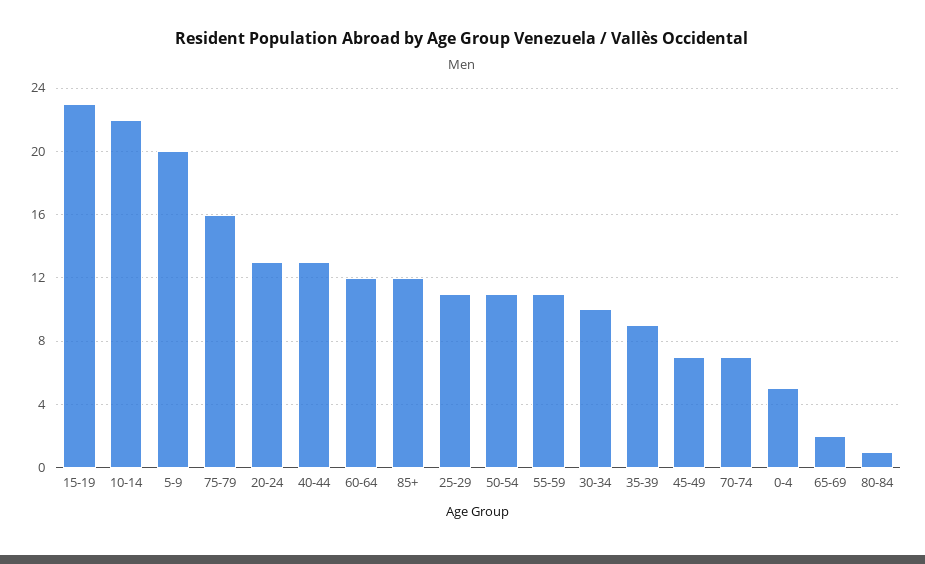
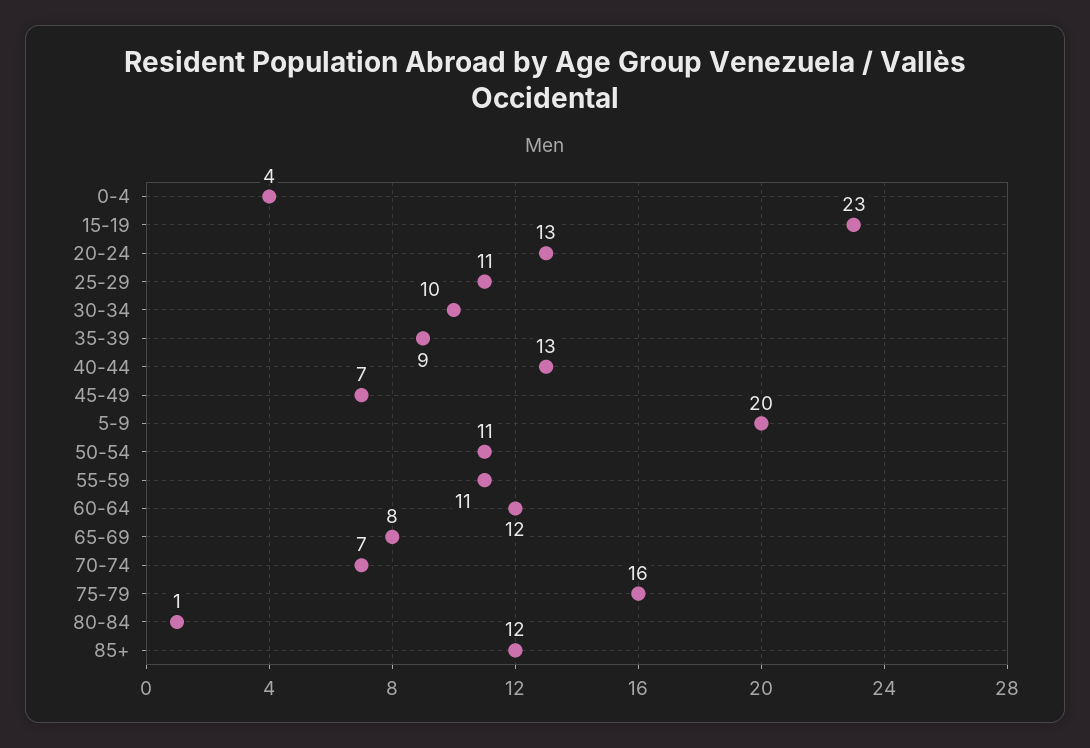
  {
    "15-19": 23,
-   "10-14": 22,
    "5-9": 20,
    "75-79": 16,
    "20-24": 13,
    "40-44": 13,
    "60-64": 12,
    "85+": 12,
    "25-29": 11,
    "50-54": 11,
    "55-59": 11,
    "30-34": 10,
    "35-39": 9,
    "45-49": 7,
    "70-74": 7,
-   "0-4": 5,
+   "0-4": 4,
-   "65-69": 2,
+   "65-69": 8,
    "80-84": 1
  }

